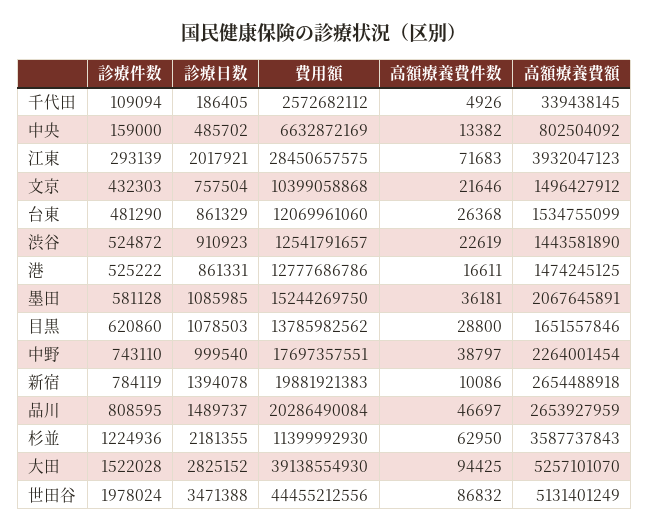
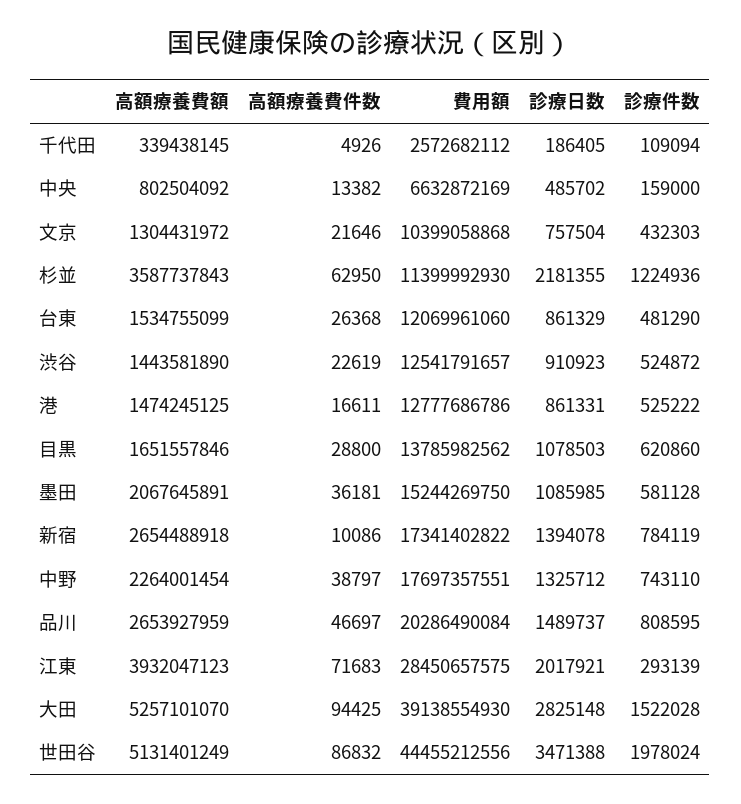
  {
    "診療件数": {
      "千代田": 109094,
      "中央": 159000,
      "江東": 293139,
      "文京": 432303,
      "台東": 481290,
      "渋谷": 524872,
      "港": 525222,
      "墨田": 581128,
      "目黒": 620860,
      "中野": 743110,
      "新宿": 784119,
      "品川": 808595,
      "杉並": 1224936,
      "大田": 1522028,
      "世田谷": 1978024
    },
    "診療日数": {
      "千代田": 186405,
      "中央": 485702,
      "江東": 2017921,
      "文京": 757504,
      "台東": 861329,
      "渋谷": 910923,
      "港": 861331,
      "墨田": 1085985,
      "目黒": 1078503,
-     "中野": 999540,
+     "中野": 1325712,
      "新宿": 1394078,
      "品川": 1489737,
      "杉並": 2181355,
-     "大田": 2825152,
+     "大田": 2825148,
      "世田谷": 3471388
    },
    "費用額": {
      "千代田": 2572682112,
      "中央": 6632872169,
      "江東": 28450657575,
      "文京": 10399058868,
      "台東": 12069961060,
      "渋谷": 12541791657,
      "港": 12777686786,
      "墨田": 15244269750,
      "目黒": 13785982562,
      "中野": 17697357551,
-     "新宿": 19881921383,
+     "新宿": 17341402822,
      "品川": 20286490084,
      "杉並": 11399992930,
      "大田": 39138554930,
      "世田谷": 44455212556
    },
    "高額療養費件数": {
      "千代田": 4926,
      "中央": 13382,
      "江東": 71683,
      "文京": 21646,
      "台東": 26368,
      "渋谷": 22619,
      "港": 16611,
      "墨田": 36181,
      "目黒": 28800,
      "中野": 38797,
      "新宿": 10086,
      "品川": 46697,
      "杉並": 62950,
      "大田": 94425,
      "世田谷": 86832
    },
    "高額療養費額": {
      "千代田": 339438145,
      "中央": 802504092,
      "江東": 3932047123,
-     "文京": 1496427912,
+     "文京": 1304431972,
      "台東": 1534755099,
      "渋谷": 1443581890,
      "港": 1474245125,
      "墨田": 2067645891,
      "目黒": 1651557846,
      "中野": 2264001454,
      "新宿": 2654488918,
      "品川": 2653927959,
      "杉並": 3587737843,
      "大田": 5257101070,
      "世田谷": 5131401249
    }
  }

